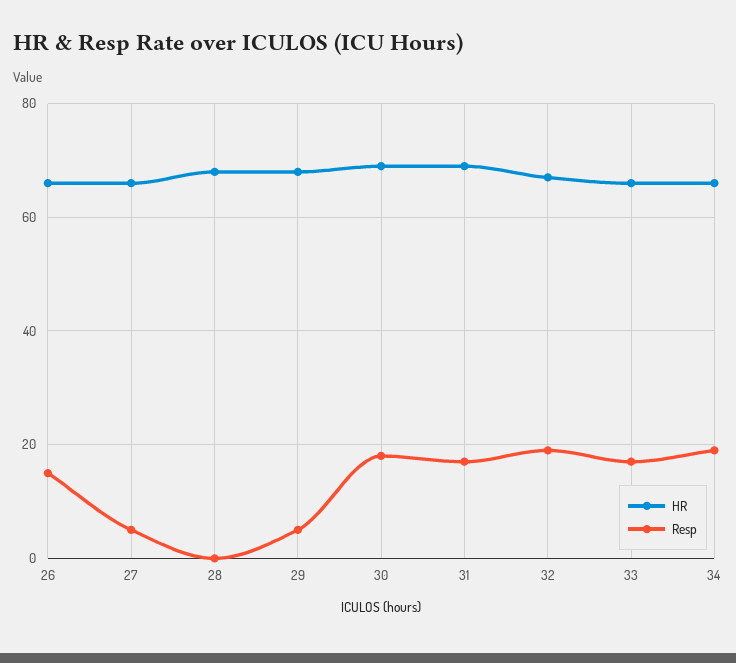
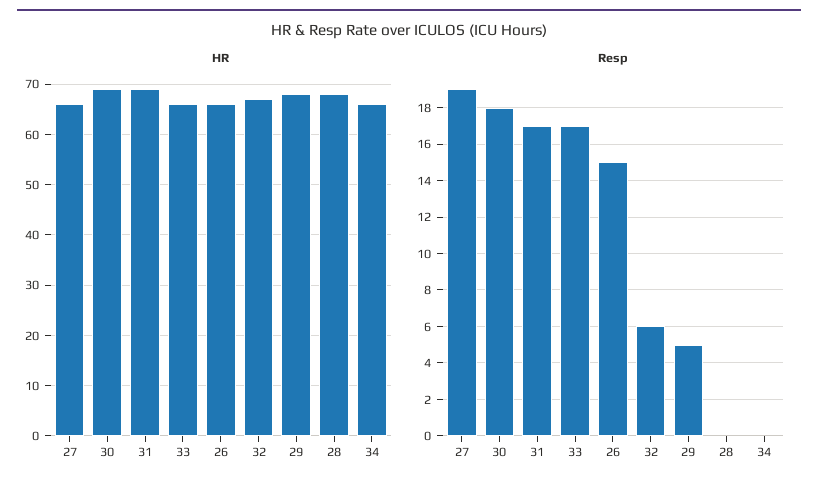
  {
    "HR": {
      "26": 65,
      "27": 65,
      "28": 70,
      "29": 70,
      "30": 70,
      "31": 70,
      "32": 65,
      "33": 65,
      "34": 65
    },
    "Resp": {
      "26": 15,
-     "27": 5,
+     "27": 19,
      "28": 0,
      "29": 5,
      "30": 18,
      "31": 17,
-     "32": 20,
+     "32": 6,
      "33": 17,
-     "34": 20
+     "34": 0
    }
  }

